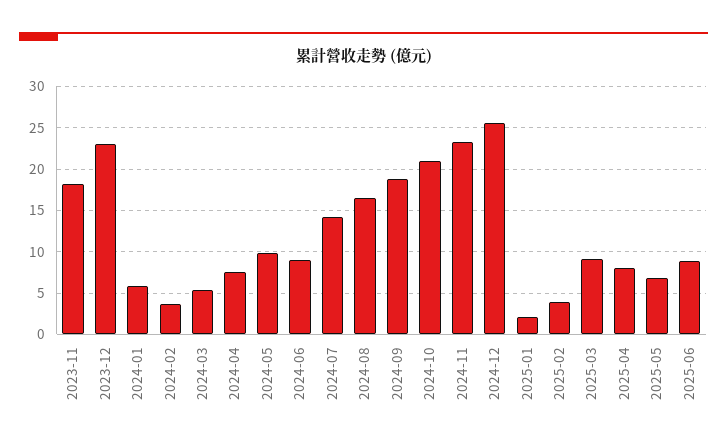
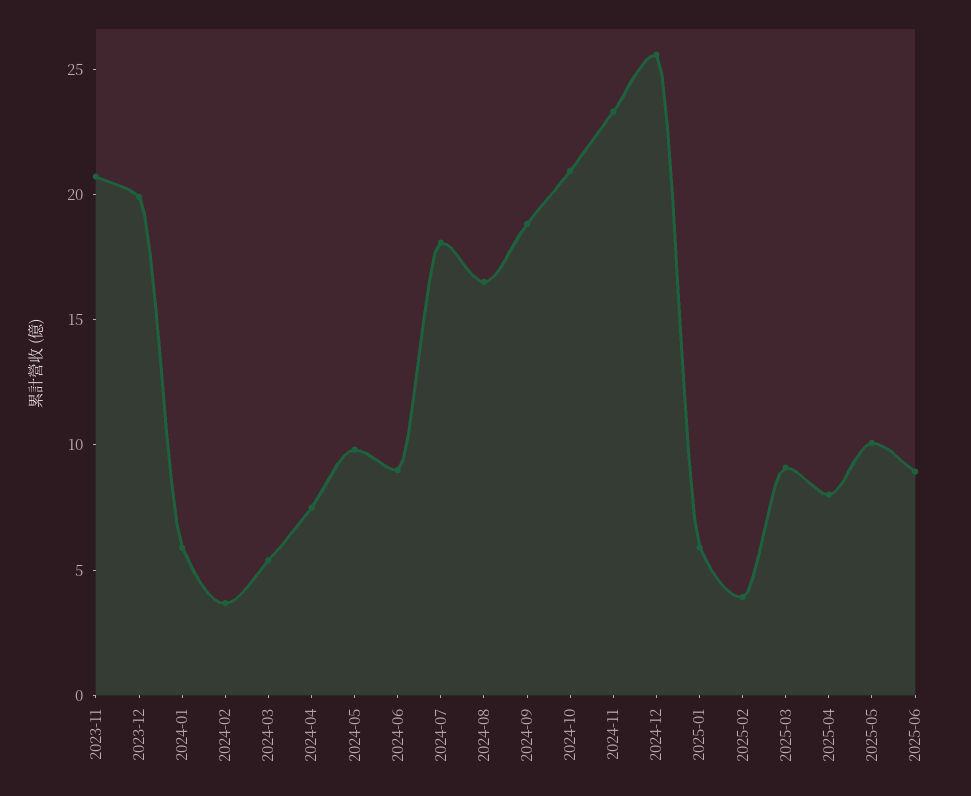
  {
-   "2023-11": 18,
+   "2023-11": 21,
-   "2023-12": 23,
+   "2023-12": 20,
    "2024-01": 6,
    "2024-02": 4,
    "2024-03": 5,
    "2024-04": 8,
    "2024-05": 10,
    "2024-06": 9,
-   "2024-07": 14,
+   "2024-07": 18,
    "2024-08": 17,
    "2024-09": 19,
    "2024-10": 21,
    "2024-11": 23,
    "2024-12": 26,
-   "2025-01": 2,
+   "2025-01": 6,
    "2025-02": 4,
    "2025-03": 9,
    "2025-04": 8,
-   "2025-05": 7,
+   "2025-05": 10,
    "2025-06": 9
  }

